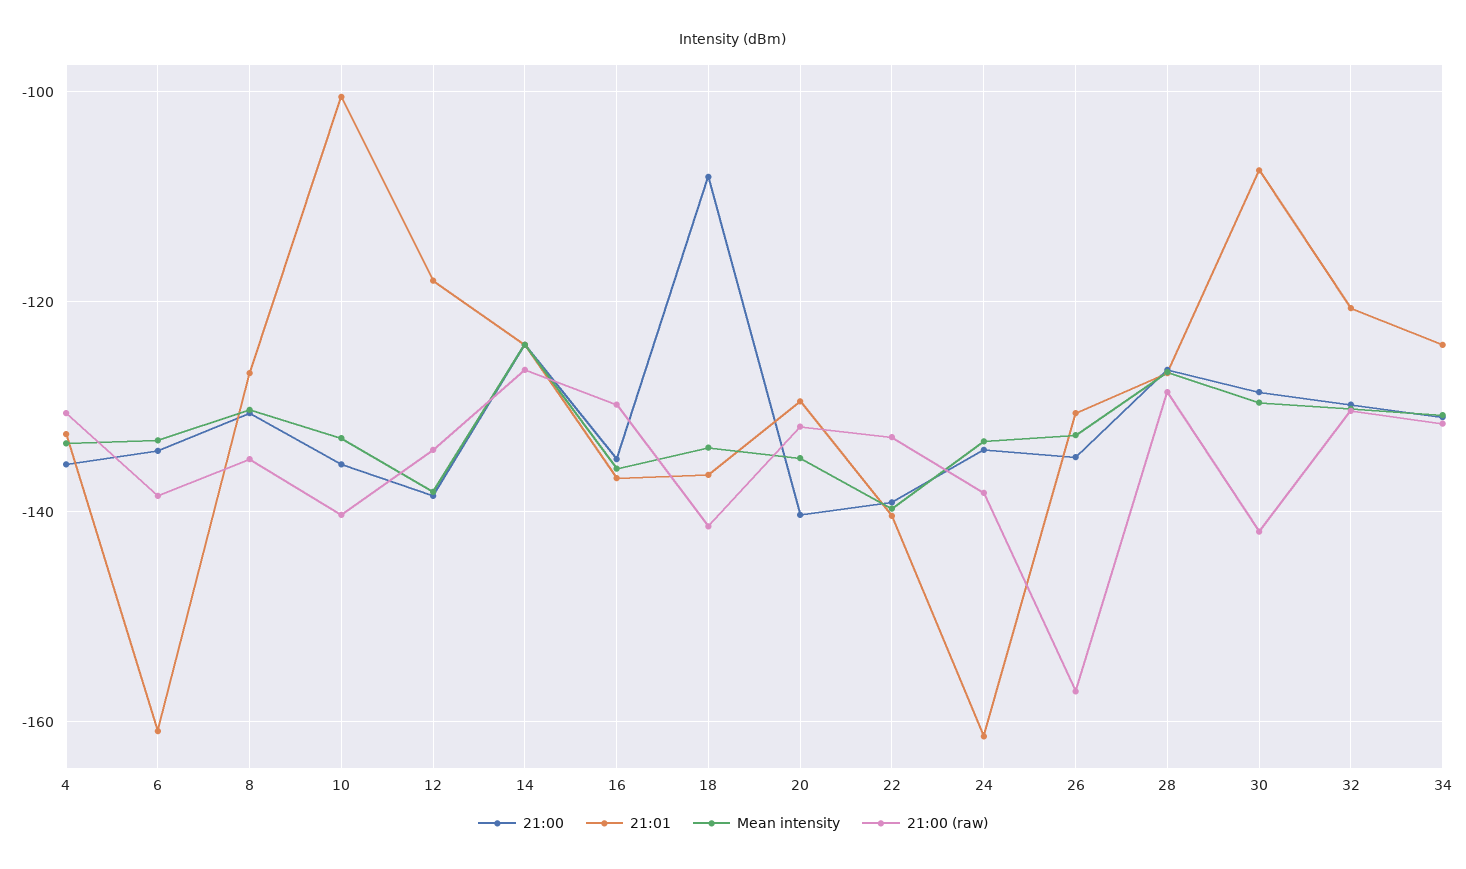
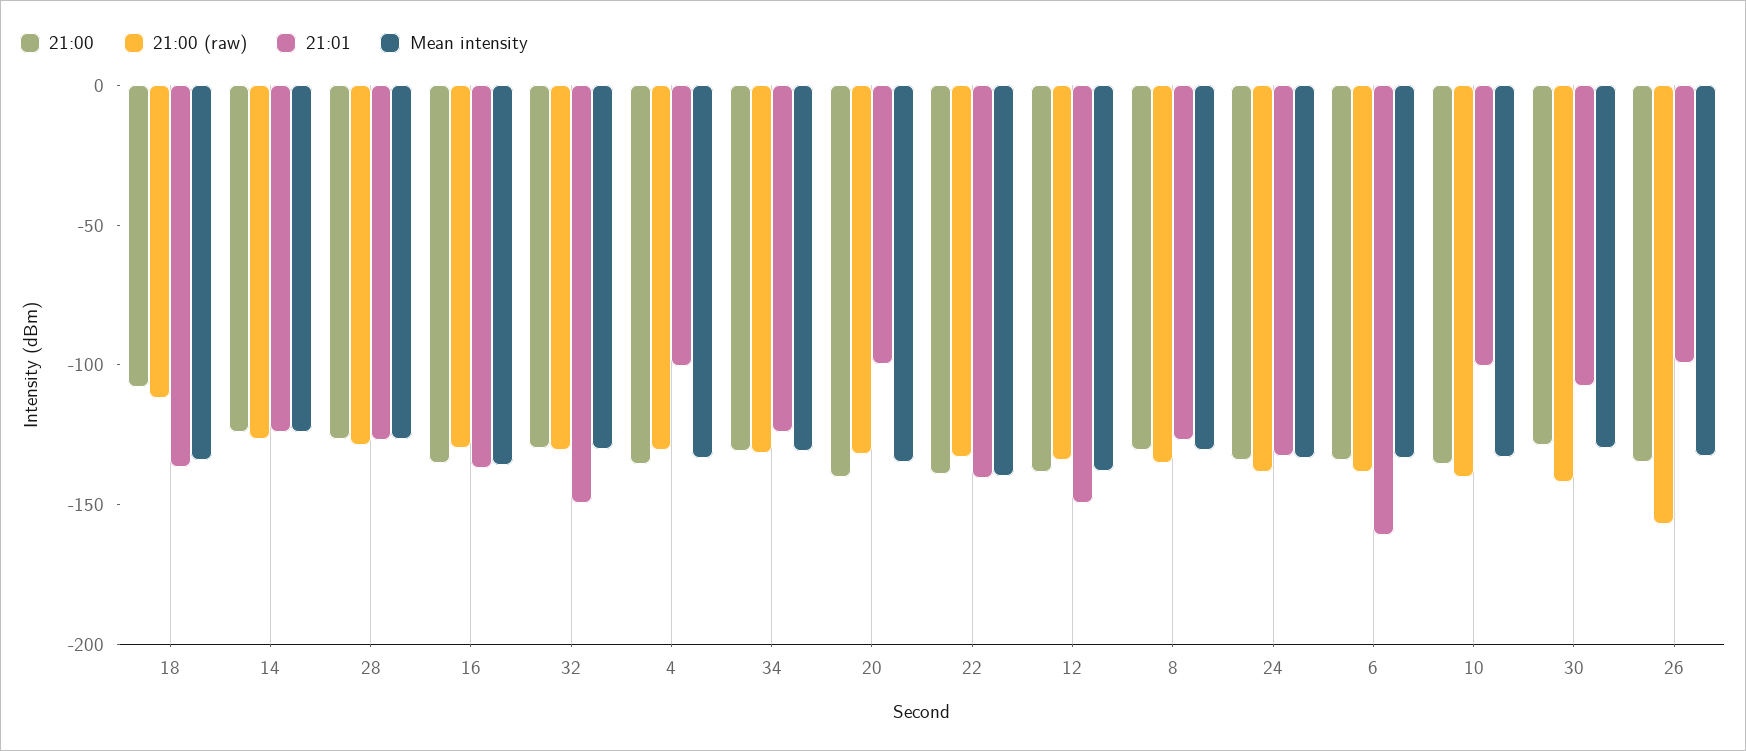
  {
    "21:00": {
      "4": -136,
      "6": -134,
      "8": -130,
      "10": -136,
      "12": -138,
      "14": -124,
      "16": -136,
      "18": -108,
      "20": -140,
      "22": -140,
      "24": -134,
      "26": -134,
      "28": -126,
      "30": -128,
      "32": -130,
      "34": -132
    },
    "21:01": {
-     "4": -132,
+     "4": -100,
      "6": -160,
      "8": -126,
      "10": -100,
-     "12": -118,
+     "12": -150,
      "14": -124,
      "16": -136,
      "18": -136,
-     "20": -130,
+     "20": -100,
      "22": -140,
-     "24": -162,
+     "24": -130,
-     "26": -130,
+     "26": -100,
      "28": -126,
      "30": -108,
-     "32": -120,
+     "32": -150,
      "34": -124
    },
    "Mean intensity": {
      "4": -134,
      "6": -134,
      "8": -130,
      "10": -134,
      "12": -138,
      "14": -124,
      "16": -136,
      "18": -134,
      "20": -134,
      "22": -140,
      "24": -134,
      "26": -132,
      "28": -126,
      "30": -130,
      "32": -130,
      "34": -130
    },
    "21:00 (raw)": {
      "4": -130,
      "6": -138,
      "8": -136,
      "10": -140,
      "12": -134,
      "14": -126,
      "16": -130,
-     "18": -142,
+     "18": -110,
      "20": -132,
      "22": -132,
      "24": -138,
      "26": -158,
      "28": -128,
      "30": -142,
      "32": -130,
      "34": -132
    }
  }

